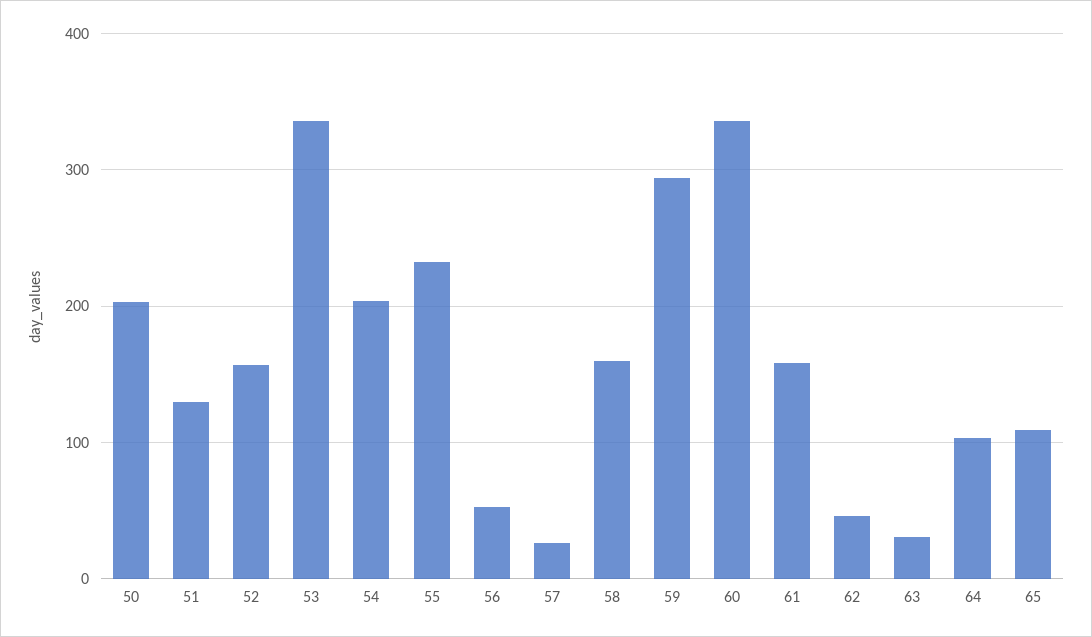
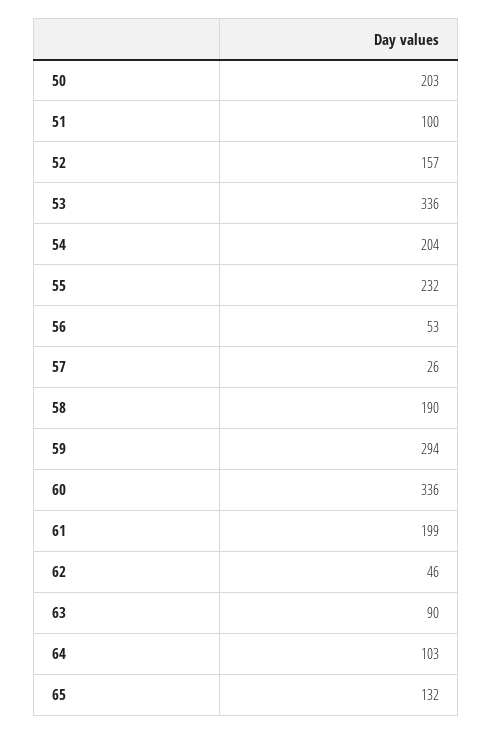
  {
    "50": 203,
-   "51": 130,
+   "51": 100,
    "52": 157,
    "53": 336,
    "54": 204,
    "55": 232,
    "56": 53,
    "57": 26,
-   "58": 160,
+   "58": 190,
    "59": 294,
    "60": 336,
-   "61": 160,
+   "61": 199,
    "62": 46,
-   "63": 30,
+   "63": 90,
    "64": 103,
-   "65": 110
+   "65": 132
  }

